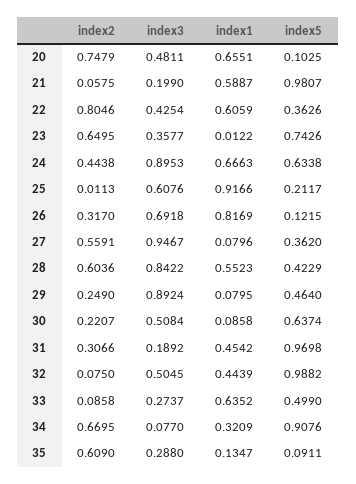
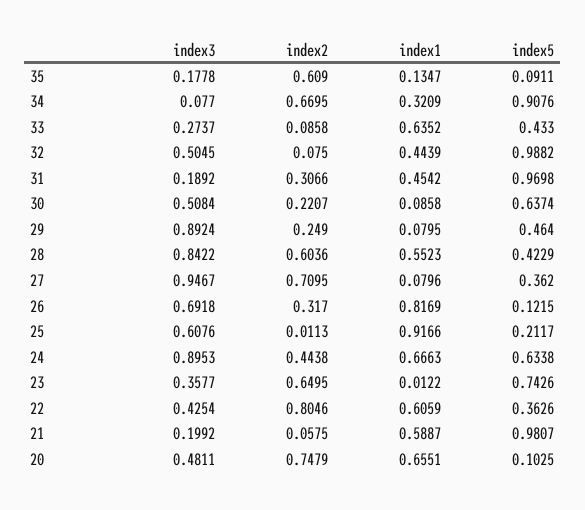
  {
    "index2": {
      "20": 0.7479,
      "21": 0.0575,
      "22": 0.8046,
      "23": 0.6495,
      "24": 0.4438,
      "25": 0.0113,
      "26": 0.317,
-     "27": 0.5591,
+     "27": 0.7095,
      "28": 0.6036,
      "29": 0.249,
      "30": 0.2207,
      "31": 0.3066,
      "32": 0.075,
      "33": 0.0858,
      "34": 0.6695,
      "35": 0.609
    },
    "index3": {
      "20": 0.4811,
-     "21": 0.199,
+     "21": 0.1992,
      "22": 0.4254,
      "23": 0.3577,
      "24": 0.8953,
      "25": 0.6076,
      "26": 0.6918,
      "27": 0.9467,
      "28": 0.8422,
      "29": 0.8924,
      "30": 0.5084,
      "31": 0.1892,
      "32": 0.5045,
      "33": 0.2737,
      "34": 0.077,
-     "35": 0.288
+     "35": 0.1778
    },
    "index1": {
      "20": 0.6551,
      "21": 0.5887,
      "22": 0.6059,
      "23": 0.0122,
      "24": 0.6663,
      "25": 0.9166,
      "26": 0.8169,
      "27": 0.0796,
      "28": 0.5523,
      "29": 0.0795,
      "30": 0.0858,
      "31": 0.4542,
      "32": 0.4439,
      "33": 0.6352,
      "34": 0.3209,
      "35": 0.1347
    },
    "index5": {
      "20": 0.1025,
      "21": 0.9807,
      "22": 0.3626,
      "23": 0.7426,
      "24": 0.6338,
      "25": 0.2117,
      "26": 0.1215,
      "27": 0.362,
      "28": 0.4229,
      "29": 0.464,
      "30": 0.6374,
      "31": 0.9698,
      "32": 0.9882,
-     "33": 0.499,
+     "33": 0.433,
      "34": 0.9076,
      "35": 0.0911
    }
  }

